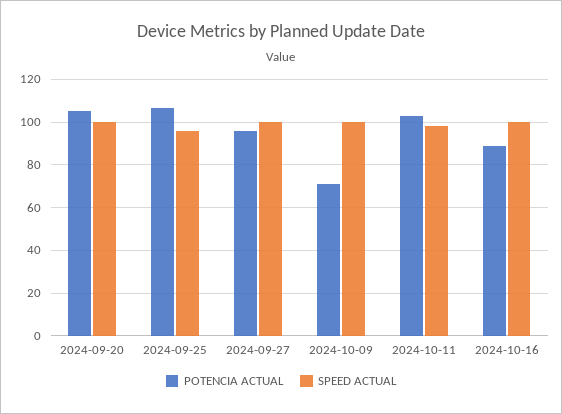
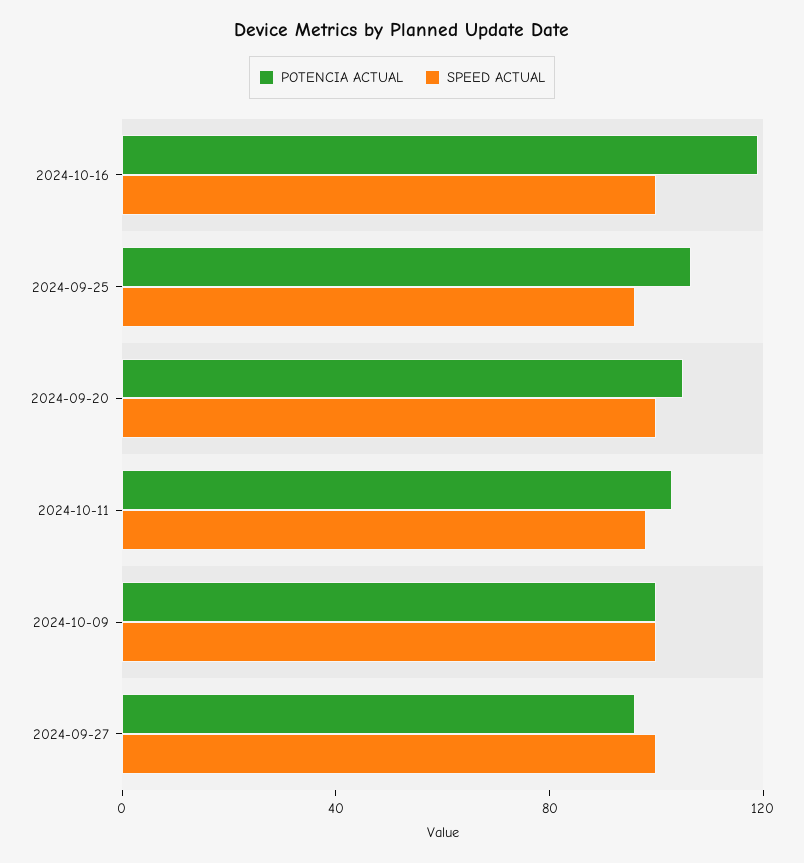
  {
    "POTENCIA ACTUAL": {
      "2024-09-20": 105,
      "2024-09-25": 105,
      "2024-09-27": 95,
-     "2024-10-09": 70,
+     "2024-10-09": 100,
      "2024-10-11": 105,
-     "2024-10-16": 90
+     "2024-10-16": 120
    },
    "SPEED ACTUAL": {
      "2024-09-20": 100,
      "2024-09-25": 95,
      "2024-09-27": 100,
      "2024-10-09": 100,
      "2024-10-11": 100,
      "2024-10-16": 100
    }
  }

